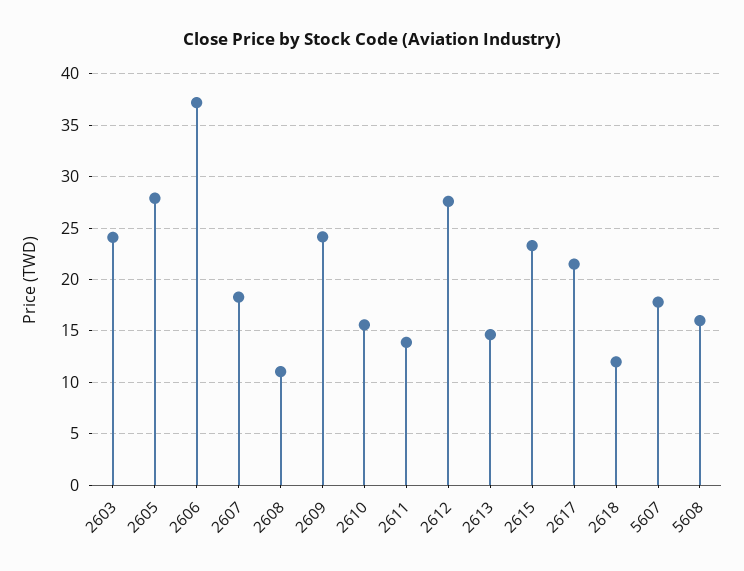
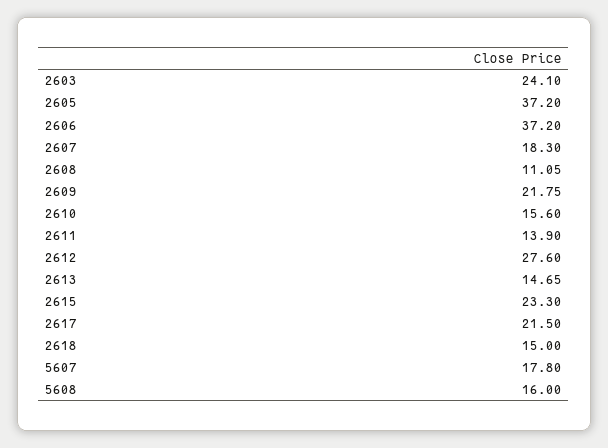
  {
    "2603": 24.1,
-   "2605": 28,
+   "2605": 37.2,
    "2606": 37.2,
    "2607": 18.3,
    "2608": 11.05,
-   "2609": 24,
+   "2609": 21.75,
    "2610": 15.6,
    "2611": 13.9,
    "2612": 27.6,
    "2613": 14.65,
    "2615": 23.3,
    "2617": 21.5,
-   "2618": 12,
+   "2618": 15,
    "5607": 17.8,
    "5608": 16
  }

